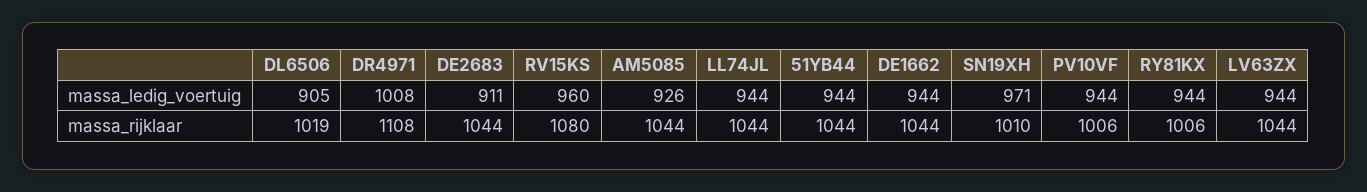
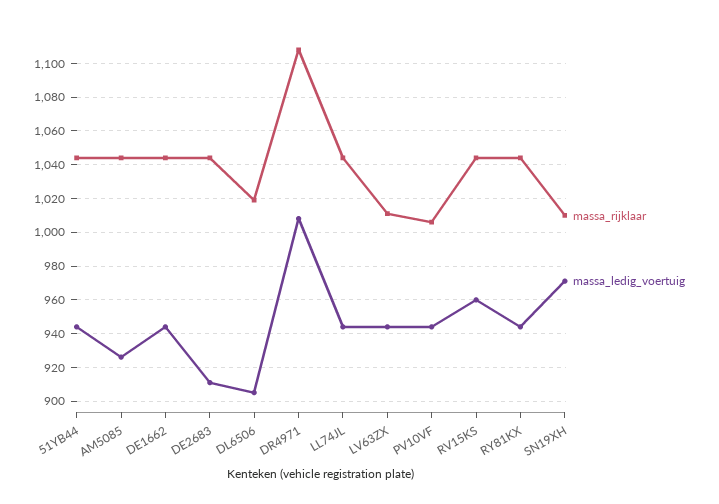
  {
    "massa_ledig_voertuig": {
      "DL6506": 905,
      "DR4971": 1008,
      "DE2683": 911,
      "RV15KS": 960,
      "AM5085": 926,
      "LL74JL": 944,
      "51YB44": 944,
      "DE1662": 944,
      "SN19XH": 971,
      "PV10VF": 944,
      "RY81KX": 944,
      "LV63ZX": 944
    },
    "massa_rijklaar": {
      "DL6506": 1019,
      "DR4971": 1108,
      "DE2683": 1044,
-     "RV15KS": 1080,
+     "RV15KS": 1045,
      "AM5085": 1044,
      "LL74JL": 1044,
      "51YB44": 1044,
      "DE1662": 1044,
      "SN19XH": 1010,
      "PV10VF": 1006,
-     "RY81KX": 1006,
+     "RY81KX": 1045,
-     "LV63ZX": 1044
+     "LV63ZX": 1010
    }
  }

